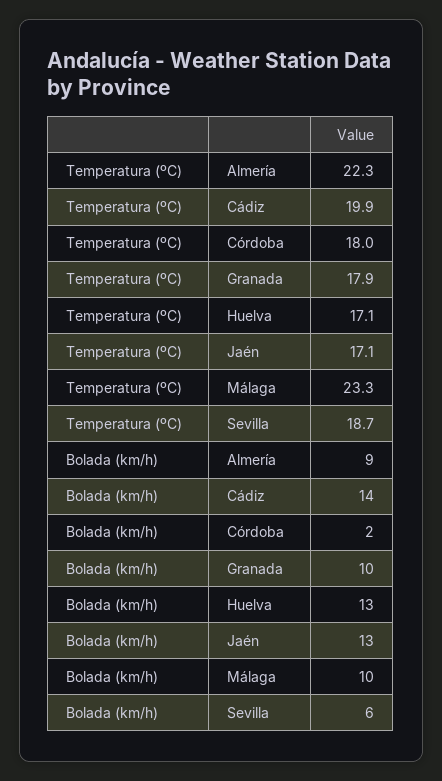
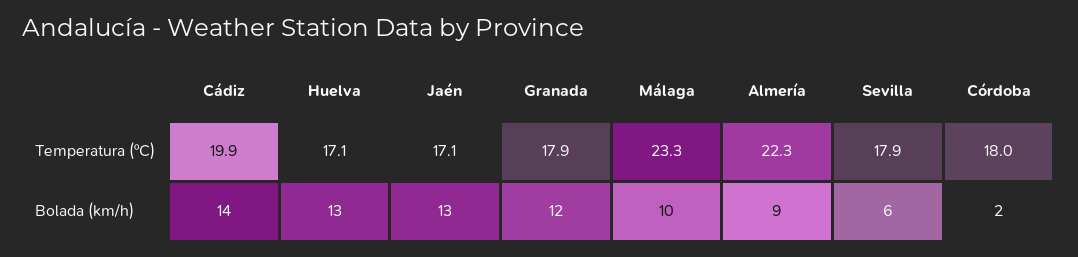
  {
    "Temperatura (ºC)": {
      "Almería": 22.3,
      "Cádiz": 19.9,
      "Córdoba": 18,
      "Granada": 17.9,
      "Huelva": 17.1,
      "Jaén": 17.1,
      "Málaga": 23.3,
-     "Sevilla": 18.7
+     "Sevilla": 17.9
    },
    "Bolada (km/h)": {
      "Almería": 9,
      "Cádiz": 14,
      "Córdoba": 2,
-     "Granada": 10,
+     "Granada": 12,
      "Huelva": 13,
      "Jaén": 13,
      "Málaga": 10,
      "Sevilla": 6
    }
  }

